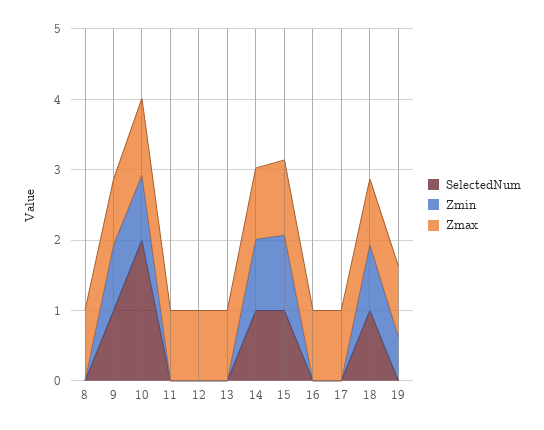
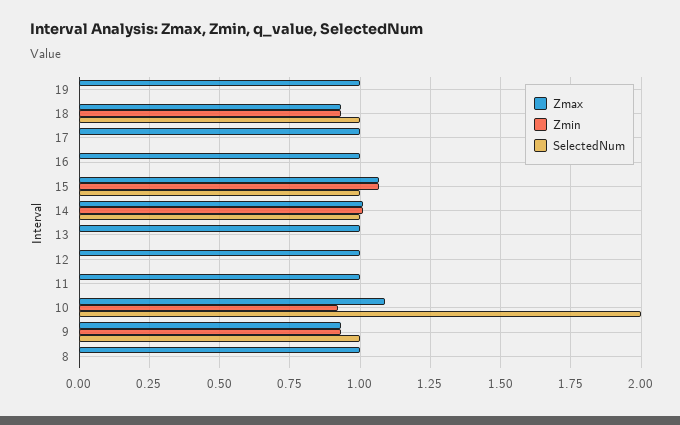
  {
    "SelectedNum": {
      "8": 0,
      "9": 1,
      "10": 2,
      "11": 0,
      "12": 0,
      "13": 0,
      "14": 1,
      "15": 1,
      "16": 0,
      "17": 0,
      "18": 1,
      "19": 0
    },
    "Zmin": {
      "8": 0,
      "9": 0.925,
      "10": 0.925,
      "11": 0,
      "12": 0,
      "13": 0,
      "14": 1,
      "15": 1.075,
      "16": 0,
      "17": 0,
      "18": 0.925,
-     "19": 0.6
+     "19": 0
    },
    "Zmax": {
      "8": 1,
      "9": 0.925,
      "10": 1.1,
      "11": 1,
      "12": 1,
      "13": 1,
      "14": 1,
      "15": 1.075,
      "16": 1,
      "17": 1,
      "18": 0.925,
      "19": 1
    }
  }

